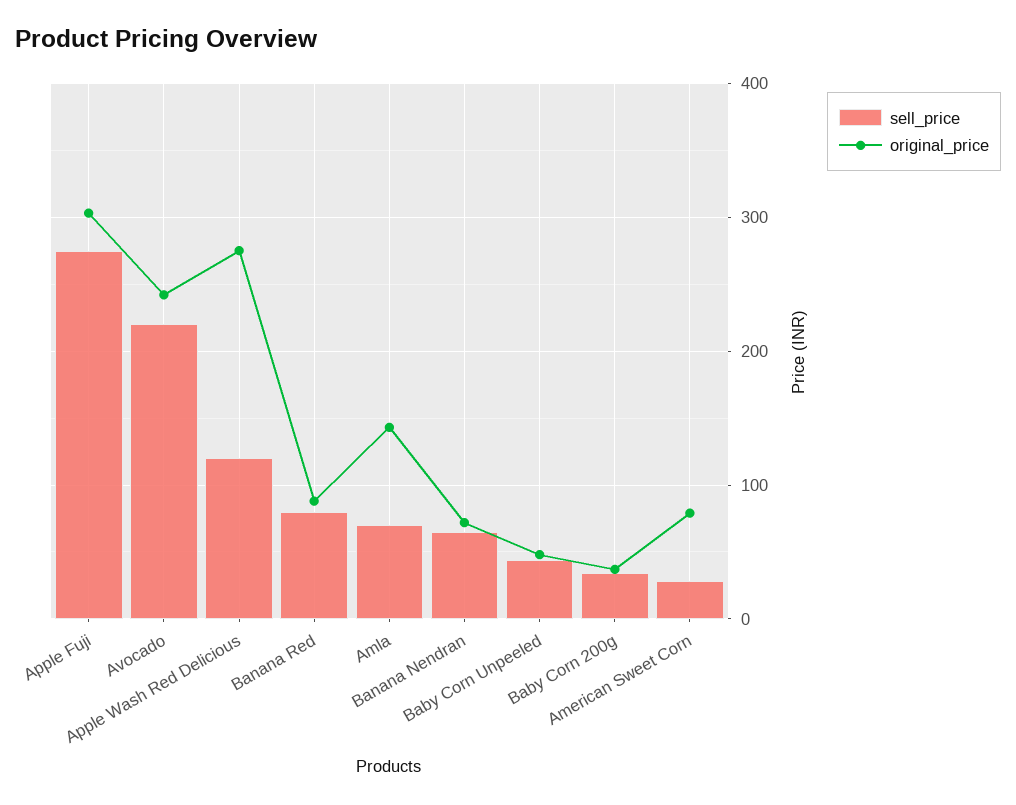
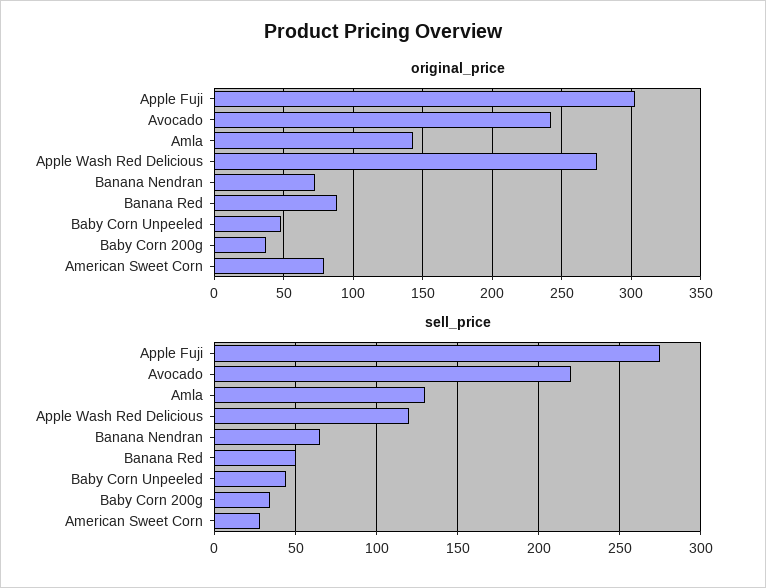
  {
    "sell_price": {
      "Apple Fuji": 275,
      "Avocado": 220,
      "Apple Wash Red Delicious": 120,
-     "Banana Red": 80,
+     "Banana Red": 50,
-     "Amla": 70,
+     "Amla": 130,
      "Banana Nendran": 65,
      "Baby Corn Unpeeled": 45,
      "Baby Corn 200g": 35,
      "American Sweet Corn": 30
    },
    "original_price": {
      "Apple Fuji": 305,
      "Avocado": 240,
      "Apple Wash Red Delicious": 275,
      "Banana Red": 90,
      "Amla": 145,
      "Banana Nendran": 70,
      "Baby Corn Unpeeled": 50,
      "Baby Corn 200g": 35,
      "American Sweet Corn": 80
    }
  }

